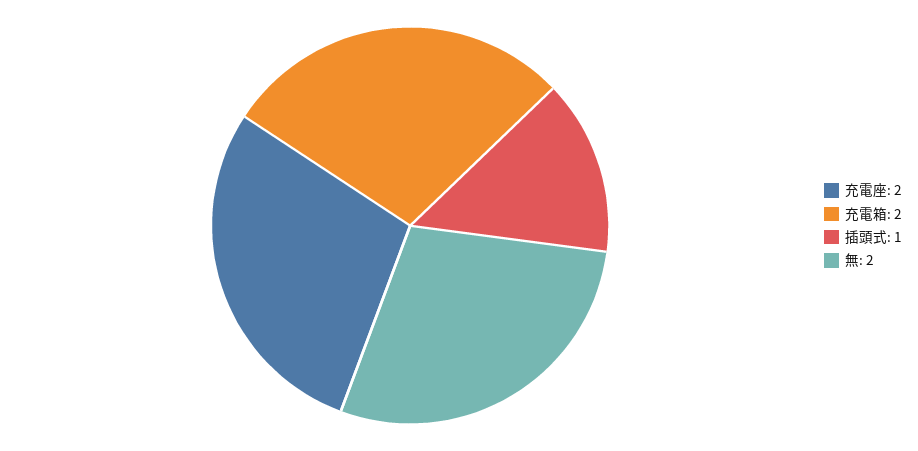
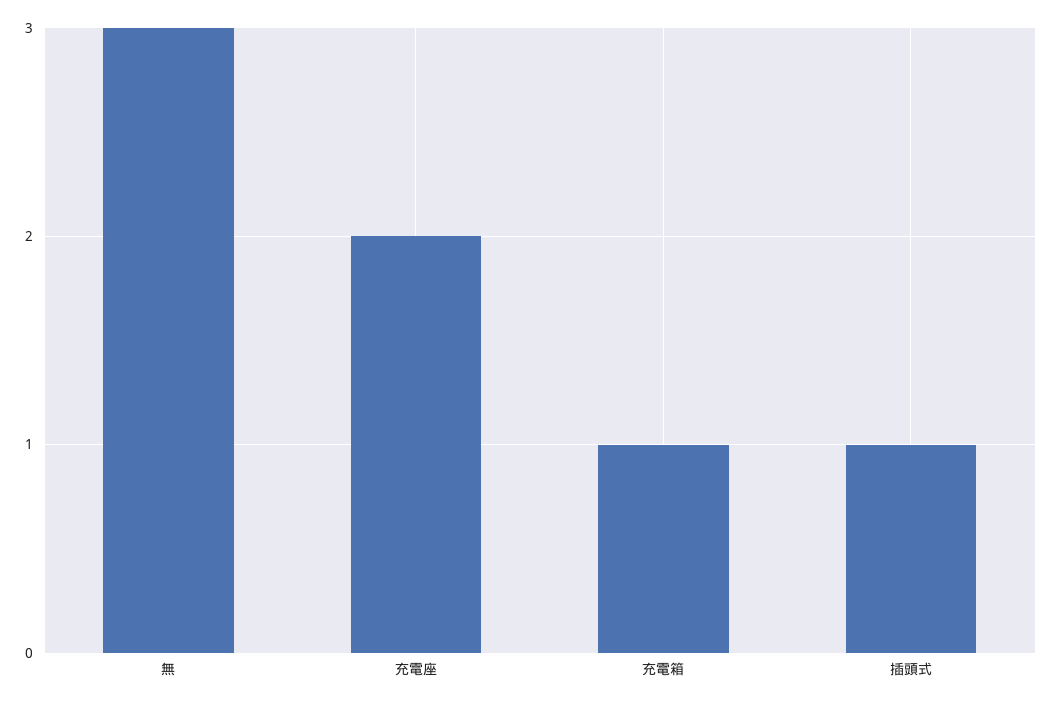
  {
    "充電座": 2,
-   "充電箱": 2,
+   "充電箱": 1,
    "插頭式": 1,
-   "無": 2
+   "無": 3
  }

